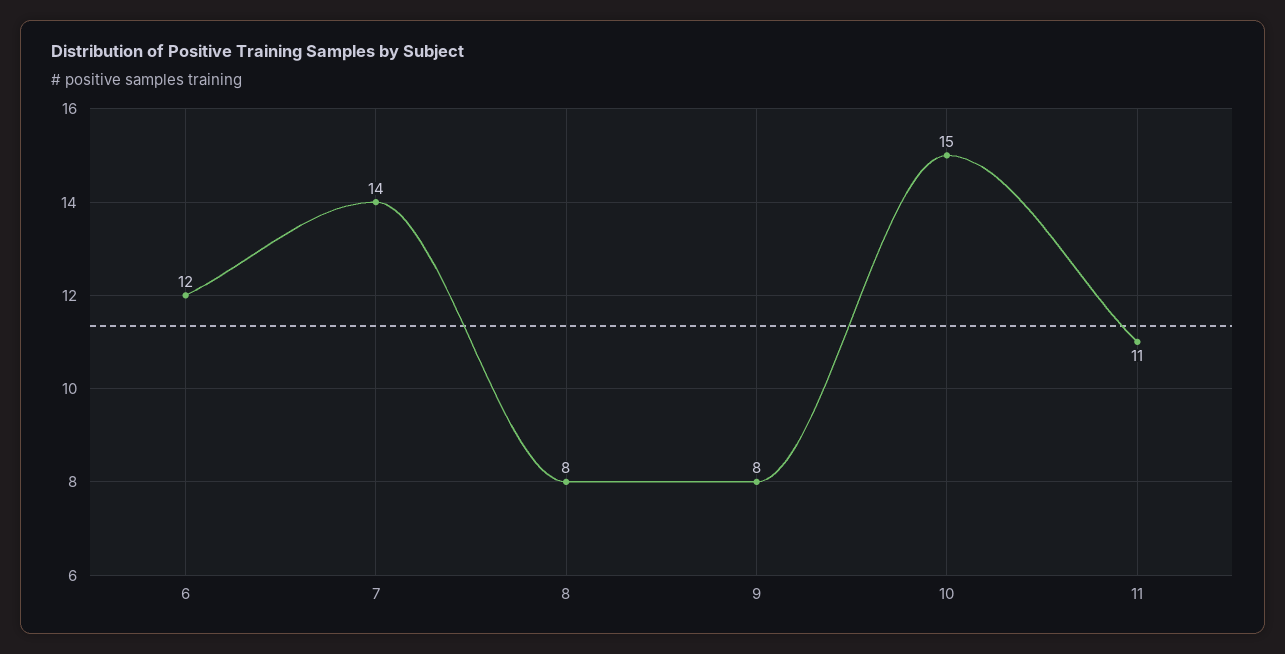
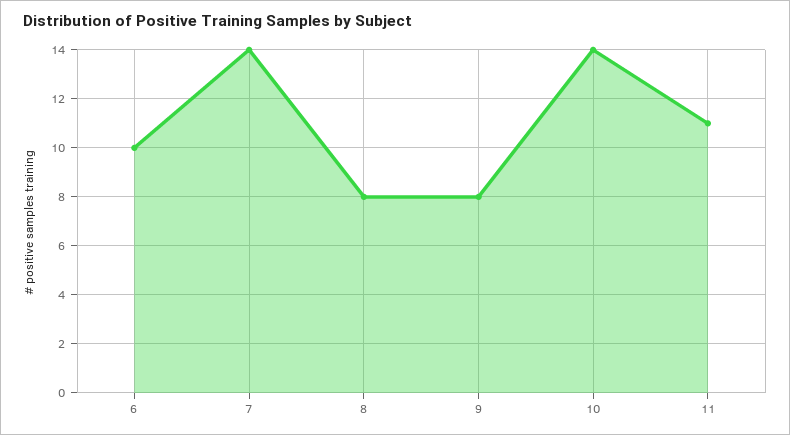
  {
-   "6": 12,
+   "6": 10,
    "7": 14,
    "8": 8,
    "9": 8,
-   "10": 15,
+   "10": 14,
    "11": 11
  }

